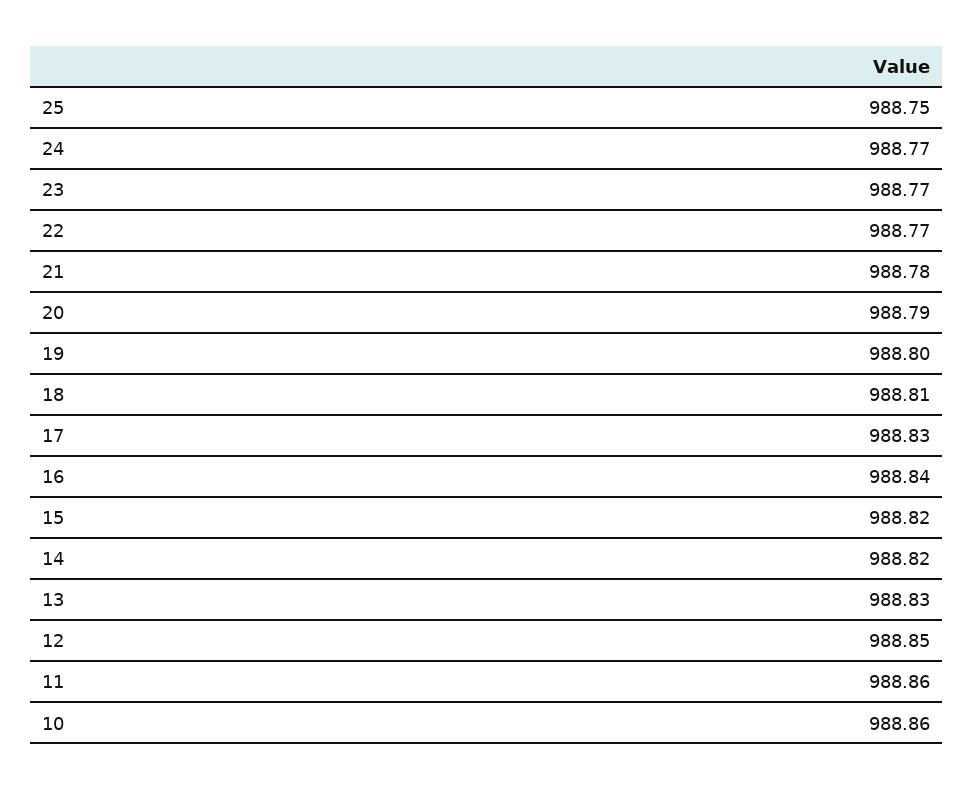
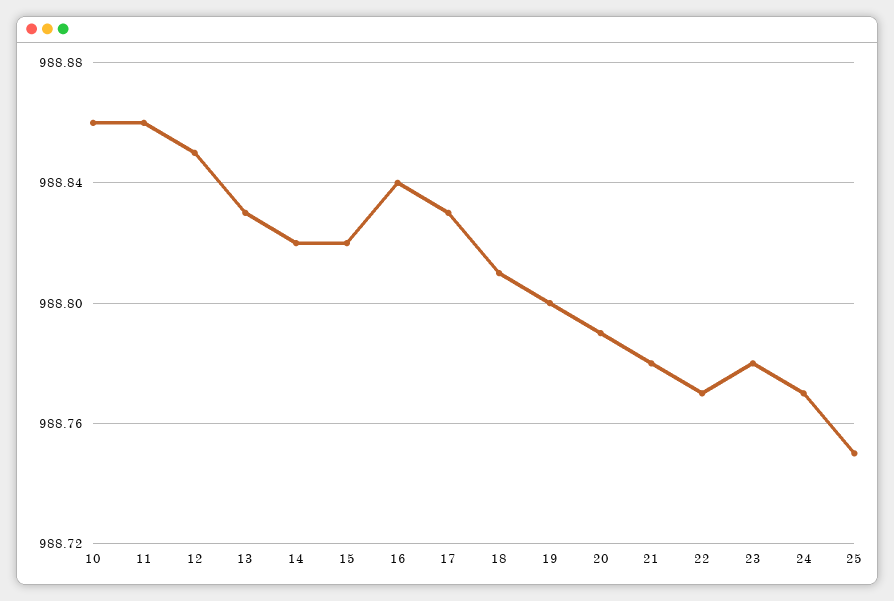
  {
    "25": 988.75,
    "24": 988.77,
-   "23": 988.77,
+   "23": 988.78,
    "22": 988.77,
    "21": 988.78,
    "20": 988.79,
    "19": 988.8,
    "18": 988.81,
    "17": 988.83,
    "16": 988.84,
    "15": 988.82,
    "14": 988.82,
    "13": 988.83,
    "12": 988.85,
    "11": 988.86,
    "10": 988.86
  }

